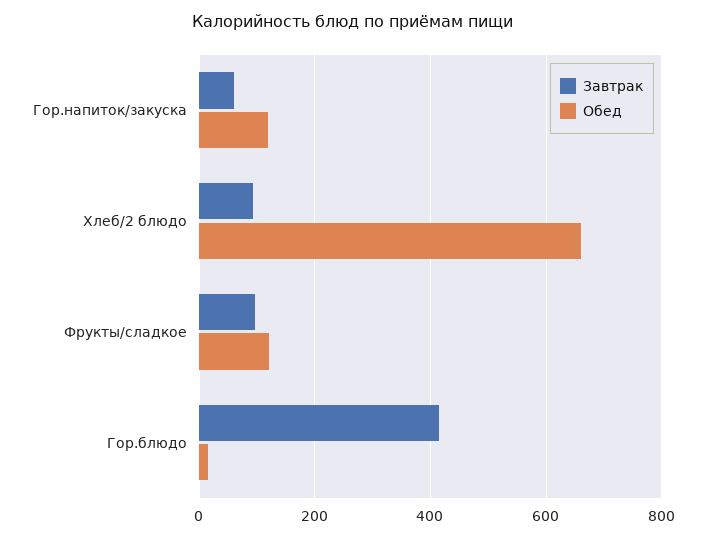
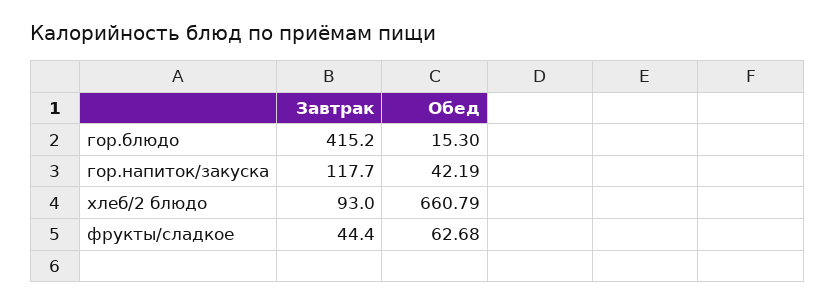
  {
    "Завтрак": {
-     "Гор.напиток/закуска": 60,
+     "Гор.напиток/закуска": 117.7,
      "Хлеб/2 блюдо": 93,
-     "Фрукты/сладкое": 100,
+     "Фрукты/сладкое": 44.4,
      "Гор.блюдо": 415.2
    },
    "Обед": {
-     "Гор.напиток/закуска": 120,
+     "Гор.напиток/закуска": 42.19,
      "Хлеб/2 блюдо": 660.79,
-     "Фрукты/сладкое": 120,
+     "Фрукты/сладкое": 62.68,
      "Гор.блюдо": 15.3
    }
  }

